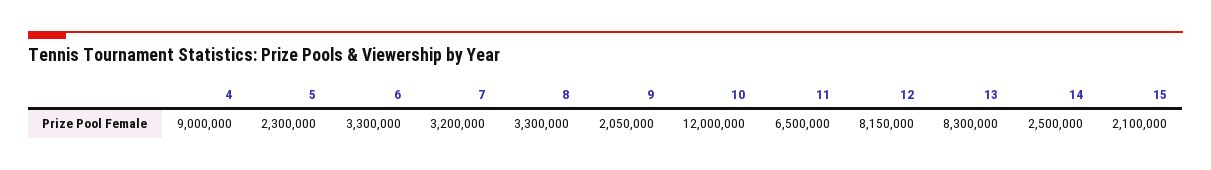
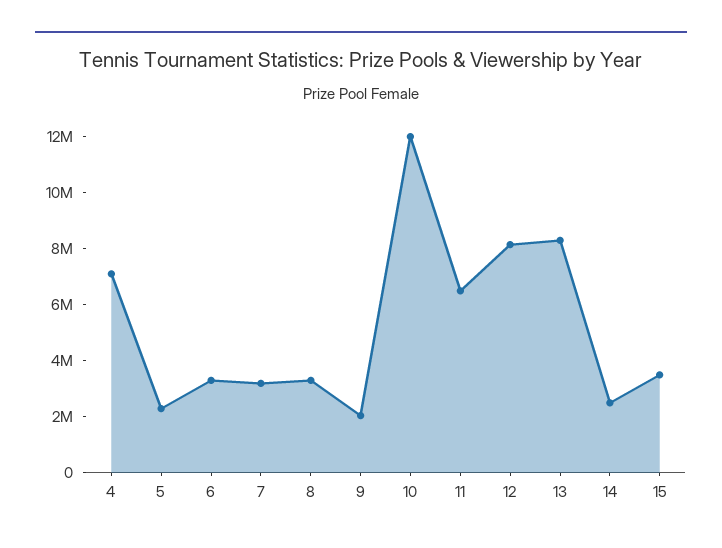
  {
-   "4": 9000000,
+   "4": 7000000,
    "5": 2300000,
    "6": 3300000,
    "7": 3200000,
    "8": 3300000,
    "9": 2050000,
    "10": 12000000,
    "11": 6500000,
    "12": 8150000,
    "13": 8300000,
    "14": 2500000,
-   "15": 2100000
+   "15": 3500000
  }

